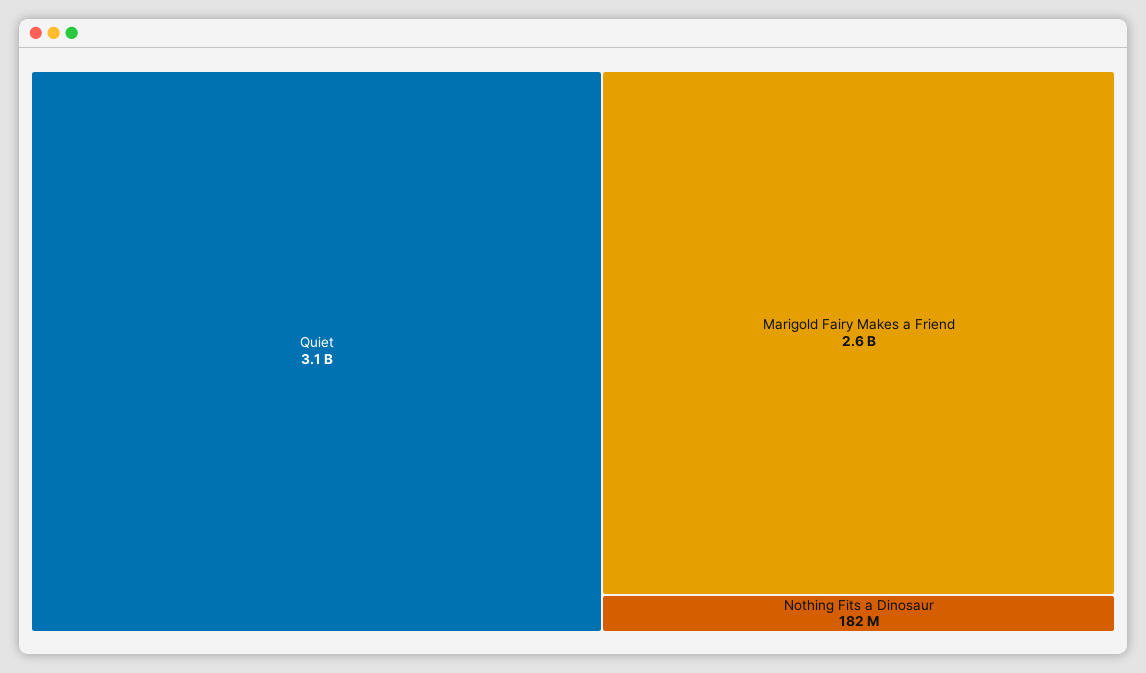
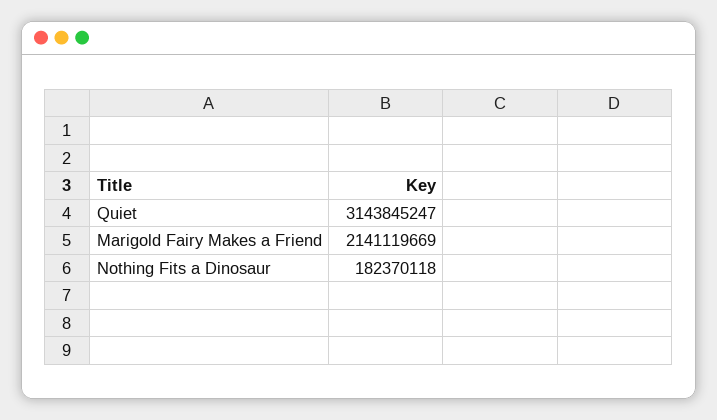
  {
    "Quiet": 3143845247,
-   "Marigold Fairy Makes a Friend": 2600000000,
+   "Marigold Fairy Makes a Friend": 2141119669,
    "Nothing Fits a Dinosaur": 182370118
  }

